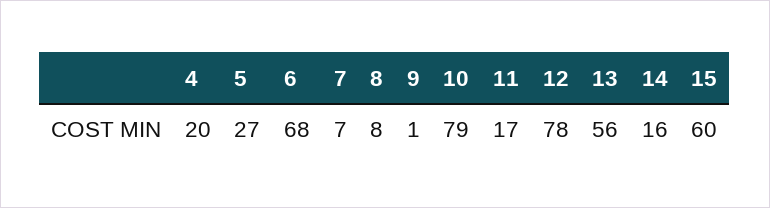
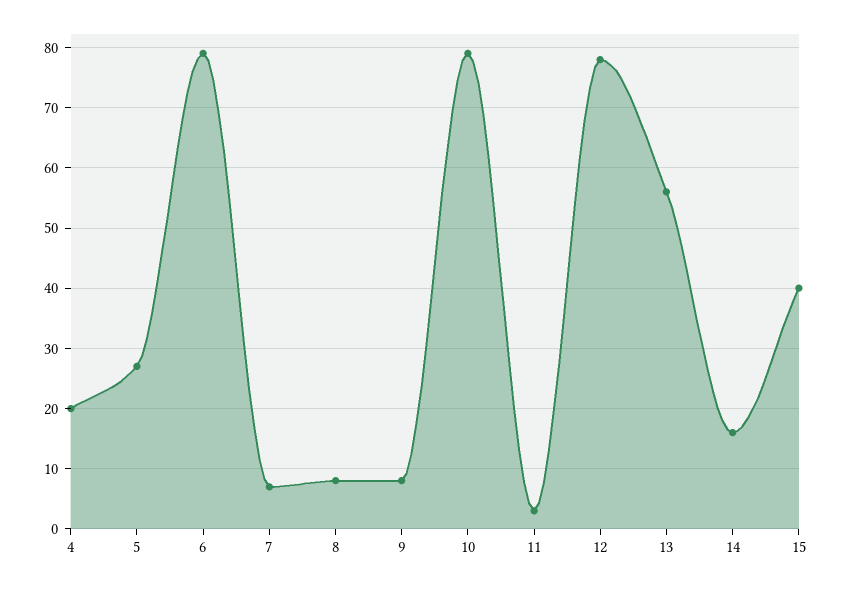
  {
    "4": 20,
    "5": 27,
-   "6": 68,
+   "6": 79,
    "7": 7,
    "8": 8,
-   "9": 1,
+   "9": 8,
    "10": 79,
-   "11": 17,
+   "11": 3,
    "12": 78,
    "13": 56,
    "14": 16,
-   "15": 60
+   "15": 40
  }

